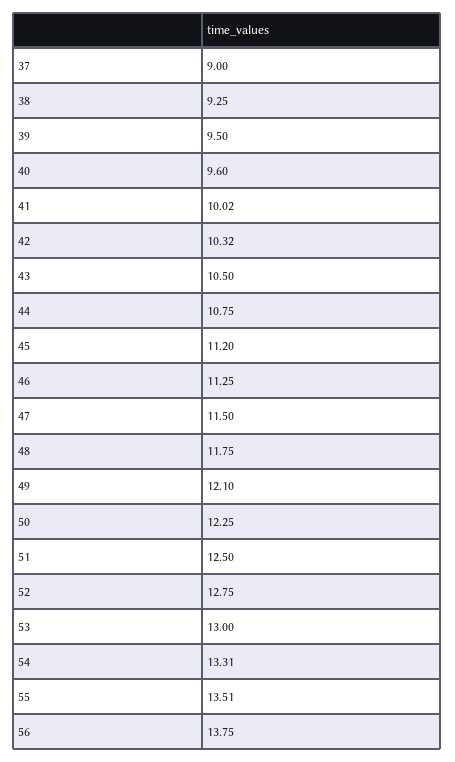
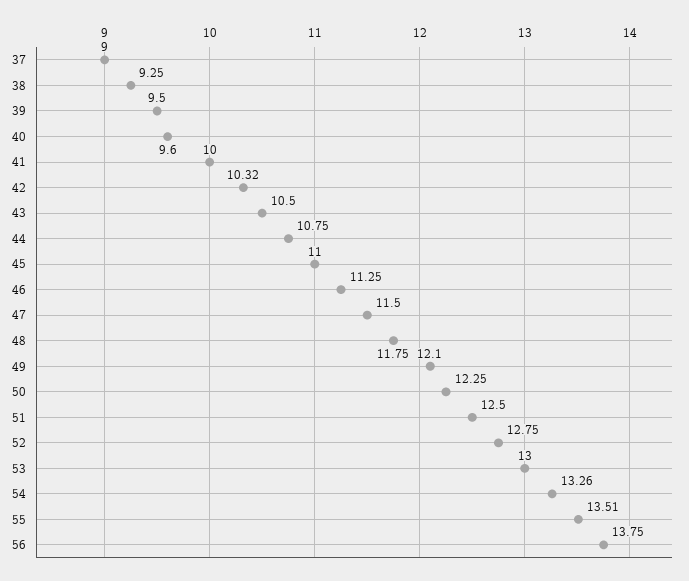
  {
    "37": 9,
    "38": 9.25,
    "39": 9.5,
    "40": 9.6,
-   "41": 10.02,
+   "41": 10,
    "42": 10.32,
    "43": 10.5,
    "44": 10.75,
-   "45": 11.2,
+   "45": 11,
    "46": 11.25,
    "47": 11.5,
    "48": 11.75,
    "49": 12.1,
    "50": 12.25,
    "51": 12.5,
    "52": 12.75,
    "53": 13,
-   "54": 13.31,
+   "54": 13.26,
    "55": 13.51,
    "56": 13.75
  }

